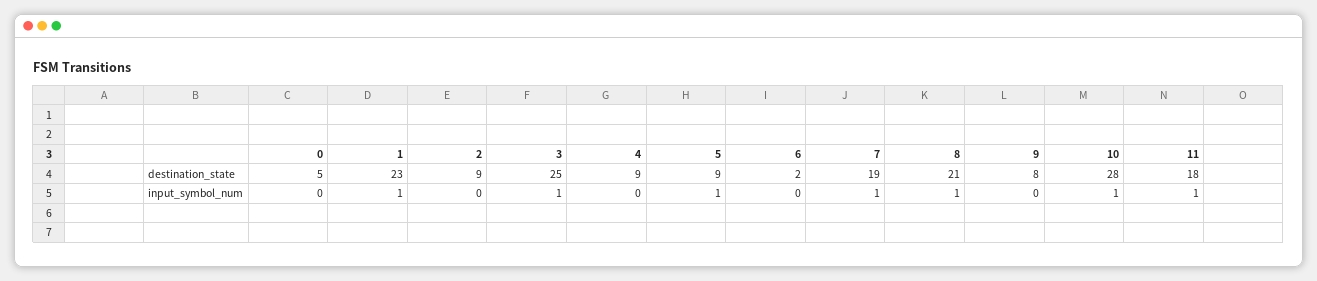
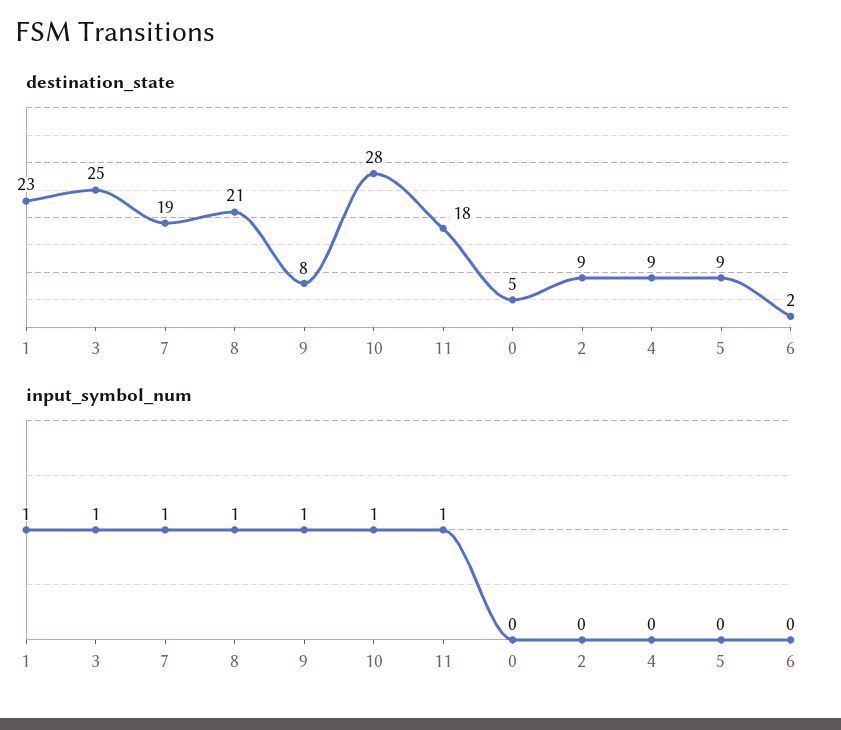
  {
    "destination_state": {
      "0": 5,
      "1": 23,
      "2": 9,
      "3": 25,
      "4": 9,
      "5": 9,
      "6": 2,
      "7": 19,
      "8": 21,
      "9": 8,
      "10": 28,
      "11": 18
    },
    "input_symbol_num": {
      "0": 0,
      "1": 1,
      "2": 0,
      "3": 1,
      "4": 0,
-     "5": 1,
+     "5": 0,
      "6": 0,
      "7": 1,
      "8": 1,
-     "9": 0,
+     "9": 1,
      "10": 1,
      "11": 1
    }
  }

